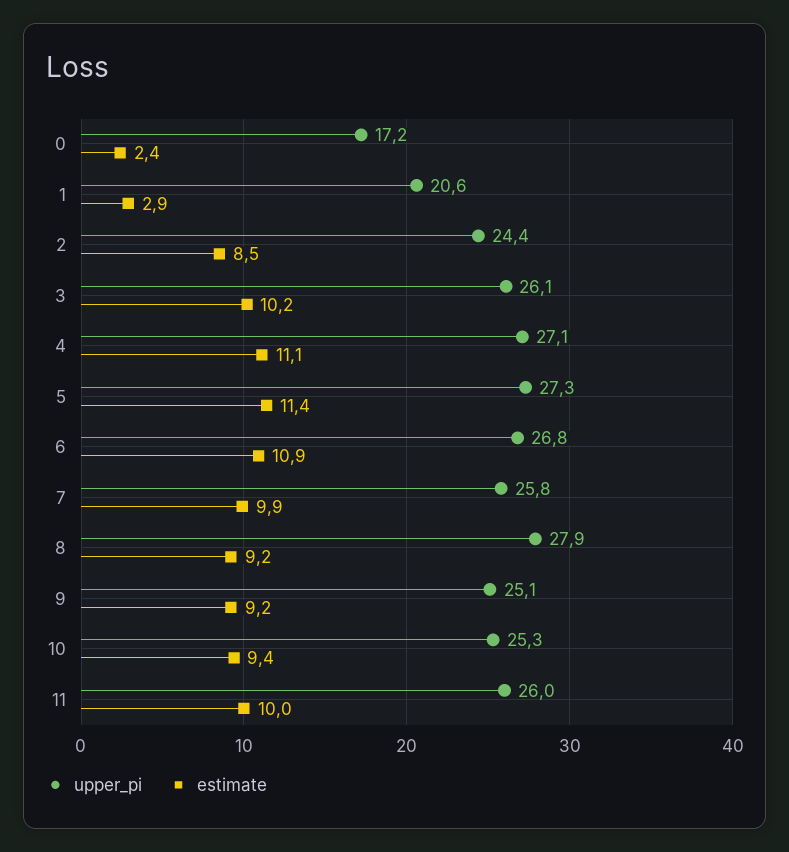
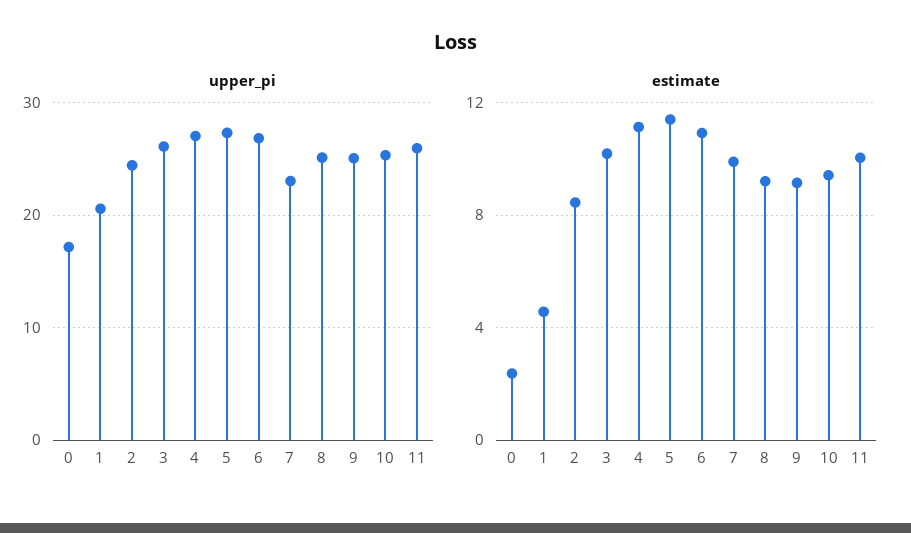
  {
    "upper_pi": {
      "0": 17.2,
      "1": 20.6,
      "2": 24.4,
      "3": 26.1,
      "4": 27.1,
      "5": 27.3,
      "6": 26.8,
-     "7": 25.8,
+     "7": 23,
-     "8": 27.9,
+     "8": 25,
      "9": 25.1,
      "10": 25.3,
      "11": 26
    },
    "estimate": {
      "0": 2.4,
-     "1": 2.9,
+     "1": 4.5,
      "2": 8.5,
      "3": 10.2,
      "4": 11.1,
      "5": 11.4,
      "6": 10.9,
      "7": 9.9,
      "8": 9.2,
      "9": 9.2,
      "10": 9.4,
      "11": 10
    }
  }

